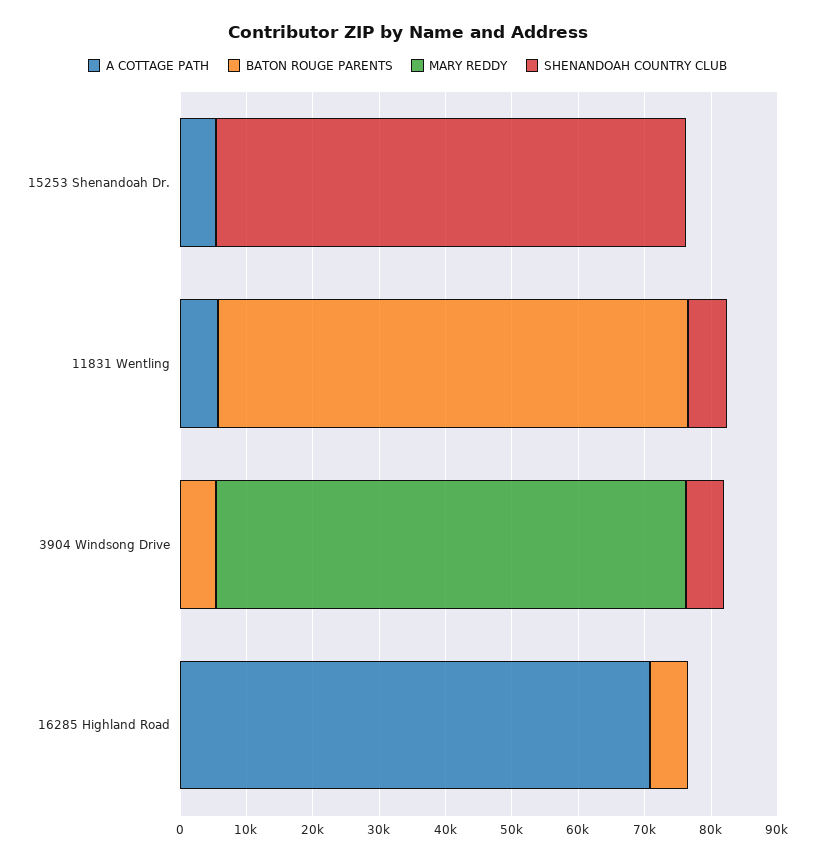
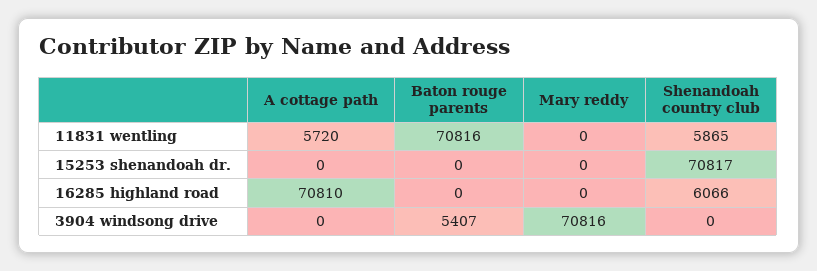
  {
    "A COTTAGE PATH": {
-     "15253 Shenandoah Dr.": 6000,
+     "15253 Shenandoah Dr.": 0,
      "11831 Wentling": 5720,
      "3904 Windsong Drive": 0,
      "16285 Highland Road": 70810
    },
    "BATON ROUGE PARENTS": {
      "15253 Shenandoah Dr.": 0,
      "11831 Wentling": 70816,
      "3904 Windsong Drive": 5407,
-     "16285 Highland Road": 6000
+     "16285 Highland Road": 0
    },
    "MARY REDDY": {
      "15253 Shenandoah Dr.": 0,
      "11831 Wentling": 0,
      "3904 Windsong Drive": 70816,
      "16285 Highland Road": 0
    },
    "SHENANDOAH COUNTRY CLUB": {
      "15253 Shenandoah Dr.": 70817,
      "11831 Wentling": 5865,
-     "3904 Windsong Drive": 6000,
+     "3904 Windsong Drive": 0,
-     "16285 Highland Road": 0
+     "16285 Highland Road": 6066
    }
  }

